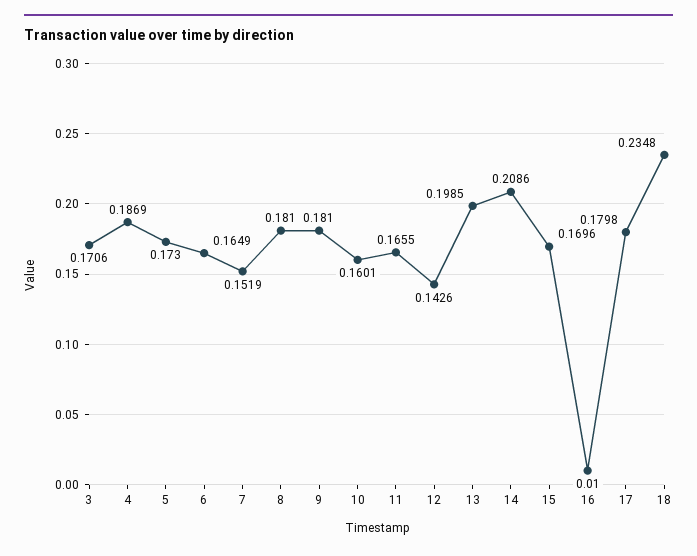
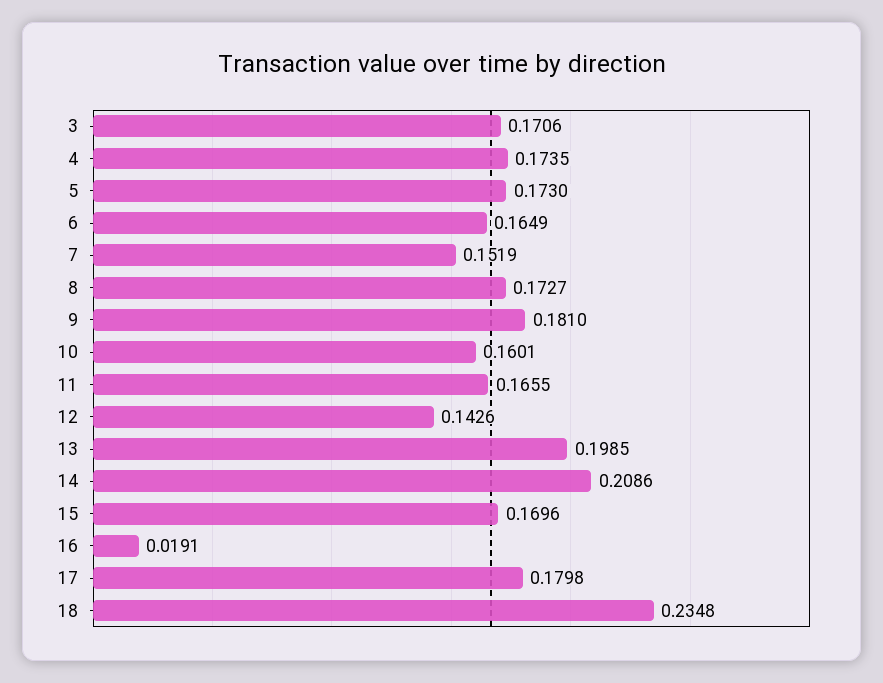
  {
    "3": 0.1706,
-   "4": 0.1869,
+   "4": 0.1735,
    "5": 0.173,
    "6": 0.1649,
    "7": 0.1519,
-   "8": 0.181,
+   "8": 0.1727,
    "9": 0.181,
    "10": 0.1601,
    "11": 0.1655,
    "12": 0.1426,
    "13": 0.1985,
    "14": 0.2086,
    "15": 0.1696,
-   "16": 0.01,
+   "16": 0.0191,
    "17": 0.1798,
    "18": 0.2348
  }

